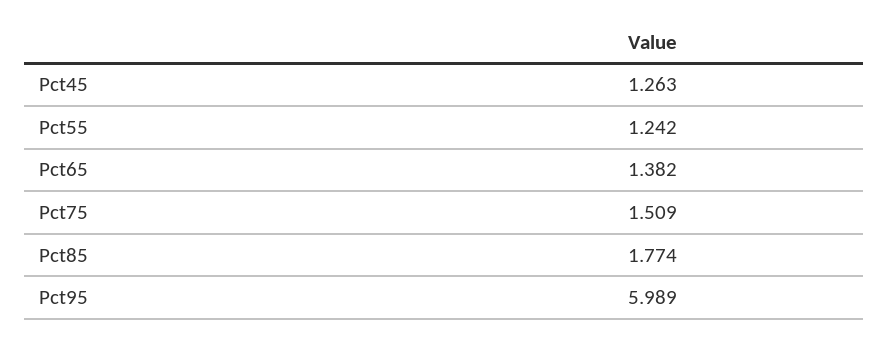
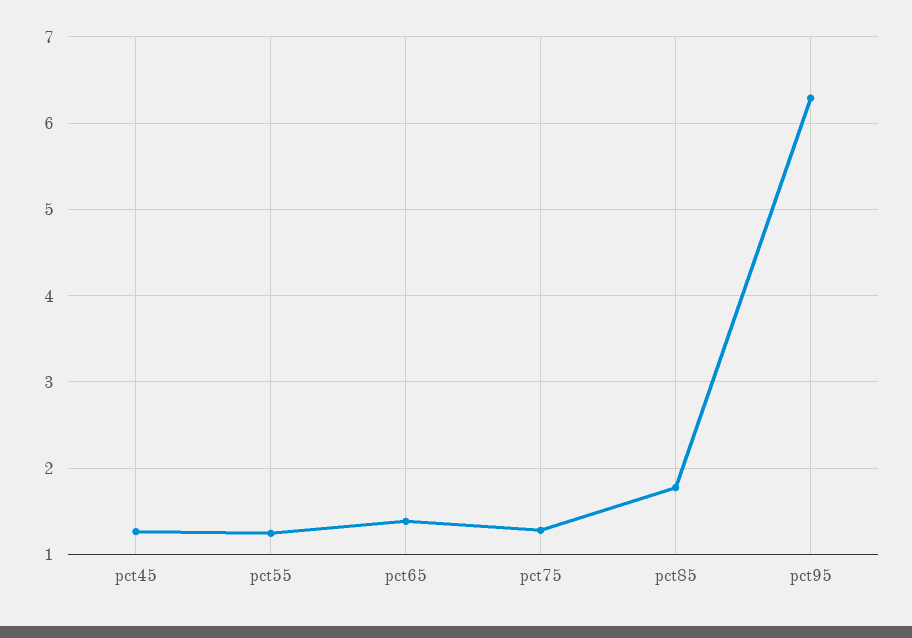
  {
    "Pct45": 1.263,
    "Pct55": 1.242,
    "Pct65": 1.382,
-   "Pct75": 1.509,
+   "Pct75": 1.3,
    "Pct85": 1.774,
-   "Pct95": 5.989
+   "Pct95": 6.3
  }

